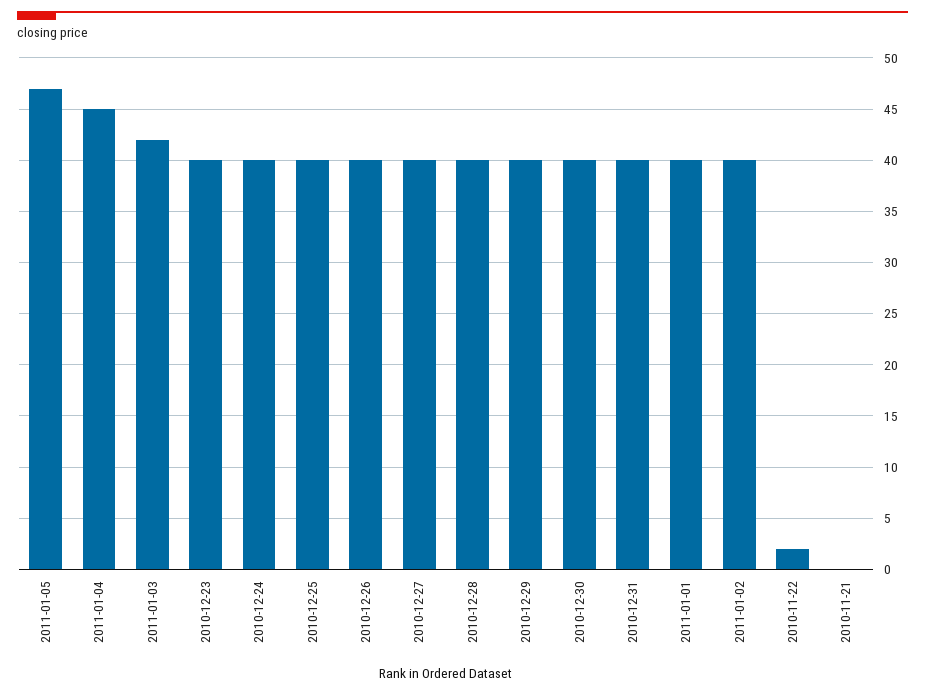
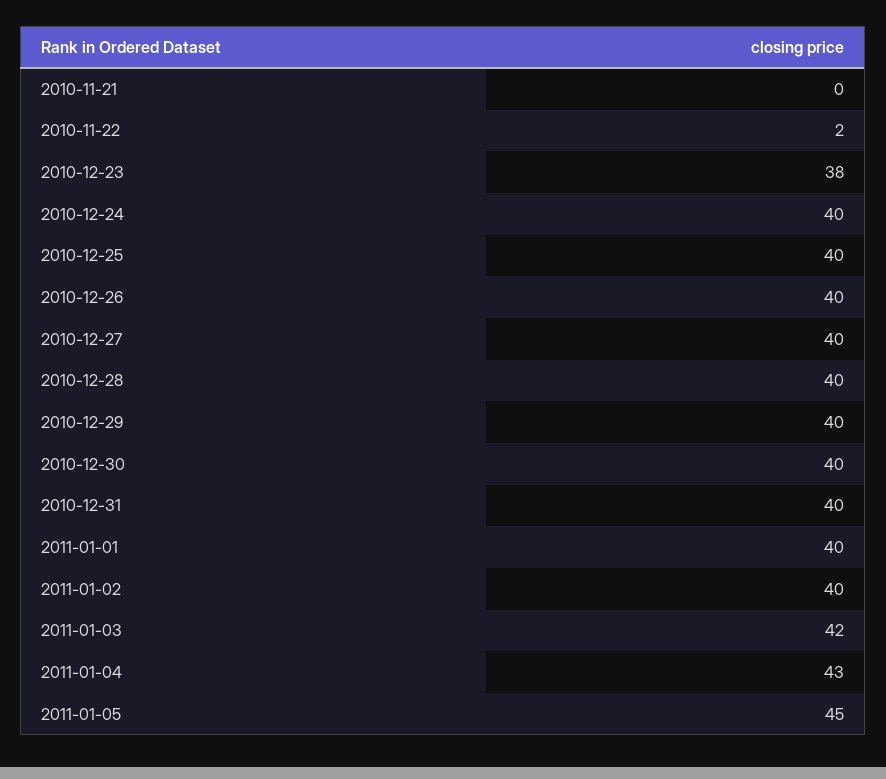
  {
-   "2011-01-05": 47,
+   "2011-01-05": 45,
-   "2011-01-04": 45,
+   "2011-01-04": 43,
    "2011-01-03": 42,
-   "2010-12-23": 40,
+   "2010-12-23": 38,
    "2010-12-24": 40,
    "2010-12-25": 40,
    "2010-12-26": 40,
    "2010-12-27": 40,
    "2010-12-28": 40,
    "2010-12-29": 40,
    "2010-12-30": 40,
    "2010-12-31": 40,
    "2011-01-01": 40,
    "2011-01-02": 40,
    "2010-11-22": 2,
    "2010-11-21": 0
  }

